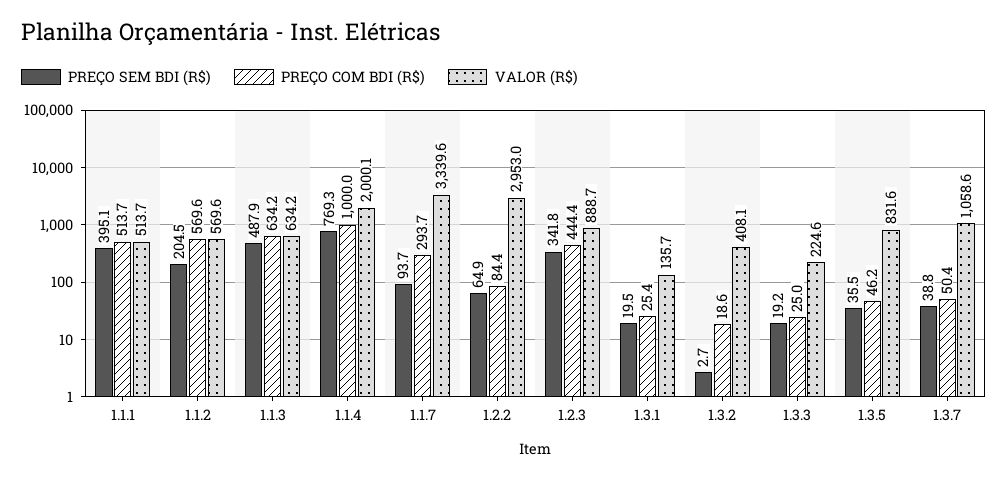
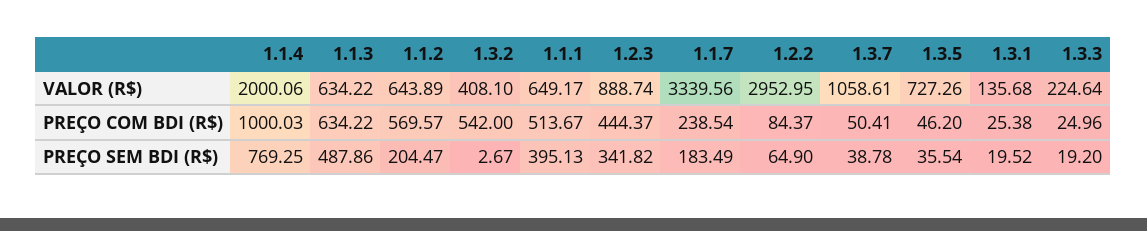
  {
    "PREÇO SEM BDI (R$)": {
      "1.1.1": 395.13,
      "1.1.2": 204.47,
      "1.1.3": 487.86,
      "1.1.4": 769.25,
-     "1.1.7": 93.7,
+     "1.1.7": 183.49,
      "1.2.2": 64.9,
      "1.2.3": 341.82,
      "1.3.1": 19.52,
      "1.3.2": 2.67,
      "1.3.3": 19.2,
      "1.3.5": 35.54,
      "1.3.7": 38.78
    },
    "PREÇO COM BDI (R$)": {
      "1.1.1": 513.67,
      "1.1.2": 569.57,
      "1.1.3": 634.22,
      "1.1.4": 1000.03,
-     "1.1.7": 293.7,
+     "1.1.7": 238.54,
      "1.2.2": 84.37,
      "1.2.3": 444.37,
      "1.3.1": 25.38,
-     "1.3.2": 18.6,
+     "1.3.2": 542,
      "1.3.3": 24.96,
      "1.3.5": 46.2,
      "1.3.7": 50.41
    },
    "VALOR (R$)": {
-     "1.1.1": 513.7,
+     "1.1.1": 649.17,
-     "1.1.2": 569.6,
+     "1.1.2": 643.89,
      "1.1.3": 634.22,
      "1.1.4": 2000.06,
      "1.1.7": 3339.56,
      "1.2.2": 2952.95,
      "1.2.3": 888.74,
      "1.3.1": 135.68,
      "1.3.2": 408.1,
      "1.3.3": 224.64,
-     "1.3.5": 831.6,
+     "1.3.5": 727.26,
      "1.3.7": 1058.61
    }
  }

